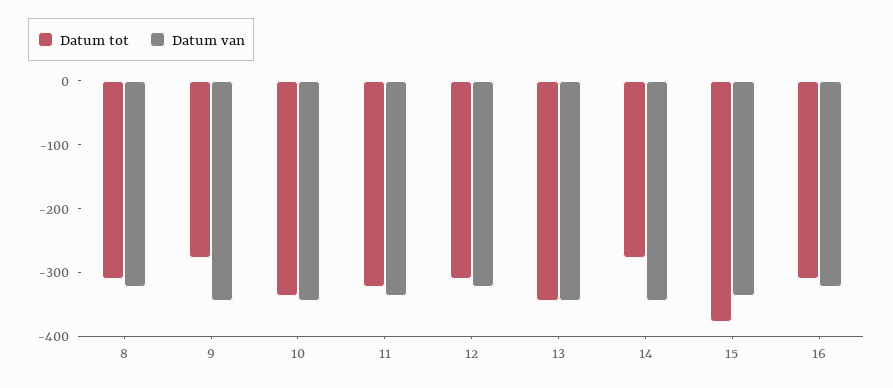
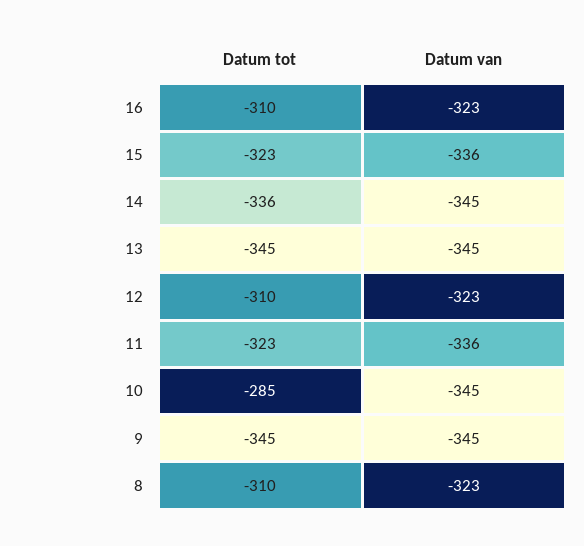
  {
    "Datum tot": {
      "8": -310,
-     "9": -280,
+     "9": -345,
-     "10": -340,
+     "10": -285,
      "11": -323,
      "12": -310,
      "13": -345,
-     "14": -280,
+     "14": -336,
-     "15": -380,
+     "15": -323,
      "16": -310
    },
    "Datum van": {
      "8": -323,
      "9": -345,
      "10": -345,
      "11": -336,
      "12": -323,
      "13": -345,
      "14": -345,
      "15": -336,
      "16": -323
    }
  }

